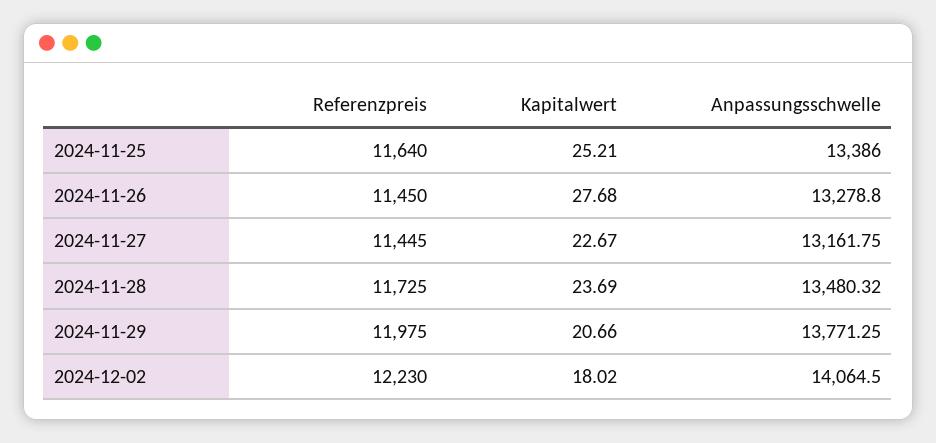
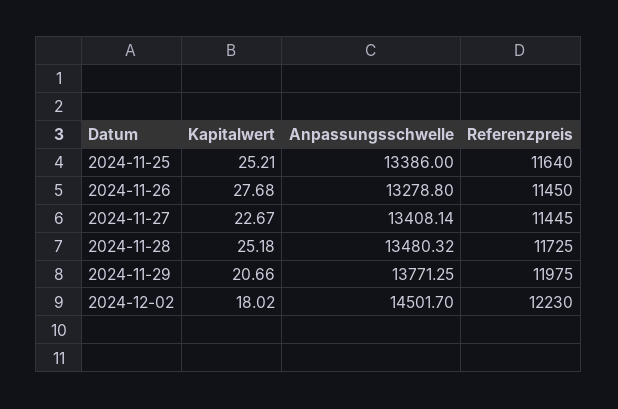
  {
    "Referenzpreis": {
      "2024-11-25": 11640,
      "2024-11-26": 11450,
      "2024-11-27": 11445,
      "2024-11-28": 11725,
      "2024-11-29": 11975,
      "2024-12-02": 12230
    },
    "Kapitalwert": {
      "2024-11-25": 25.21,
      "2024-11-26": 27.68,
      "2024-11-27": 22.67,
-     "2024-11-28": 23.69,
+     "2024-11-28": 25.18,
      "2024-11-29": 20.66,
      "2024-12-02": 18.02
    },
    "Anpassungsschwelle": {
      "2024-11-25": 13386,
      "2024-11-26": 13278.8,
-     "2024-11-27": 13161.75,
+     "2024-11-27": 13408.14,
      "2024-11-28": 13480.32,
      "2024-11-29": 13771.25,
-     "2024-12-02": 14064.5
+     "2024-12-02": 14501.7
    }
  }

